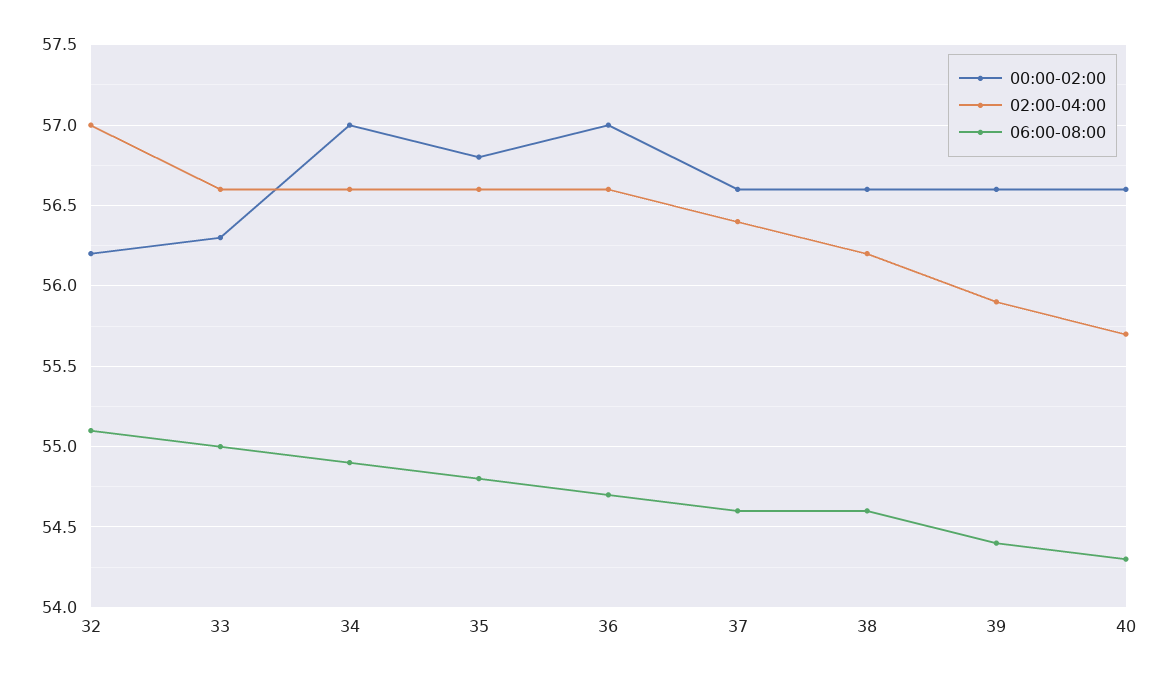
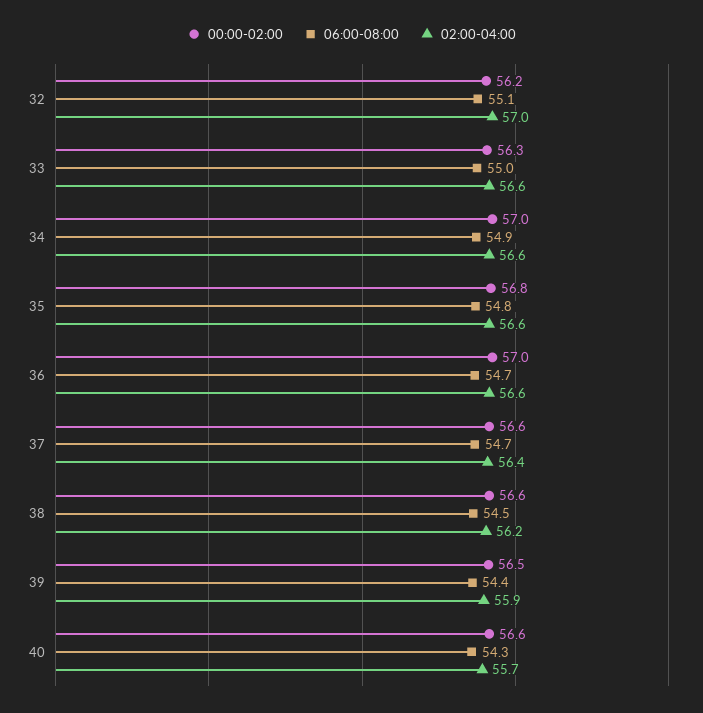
  {
    "00:00-02:00": {
      "32": 56.2,
      "33": 56.3,
      "34": 57,
      "35": 56.8,
      "36": 57,
      "37": 56.6,
      "38": 56.6,
-     "39": 56.6,
+     "39": 56.5,
      "40": 56.6
    },
    "02:00-04:00": {
      "32": 57,
      "33": 56.6,
      "34": 56.6,
      "35": 56.6,
      "36": 56.6,
      "37": 56.4,
      "38": 56.2,
      "39": 55.9,
      "40": 55.7
    },
    "06:00-08:00": {
      "32": 55.1,
      "33": 55,
      "34": 54.9,
      "35": 54.8,
      "36": 54.7,
-     "37": 54.6,
+     "37": 54.7,
-     "38": 54.6,
+     "38": 54.5,
      "39": 54.4,
      "40": 54.3
    }
  }

